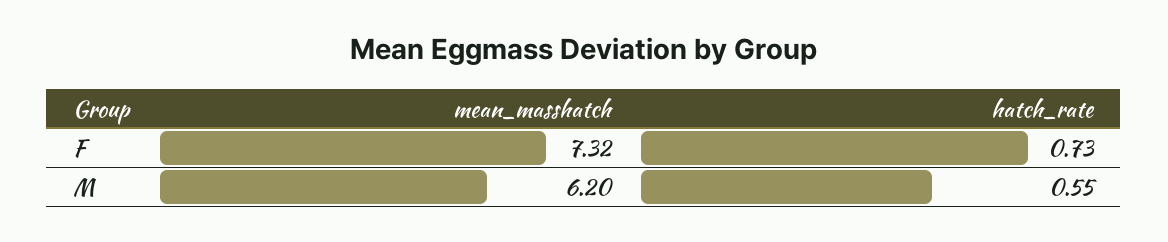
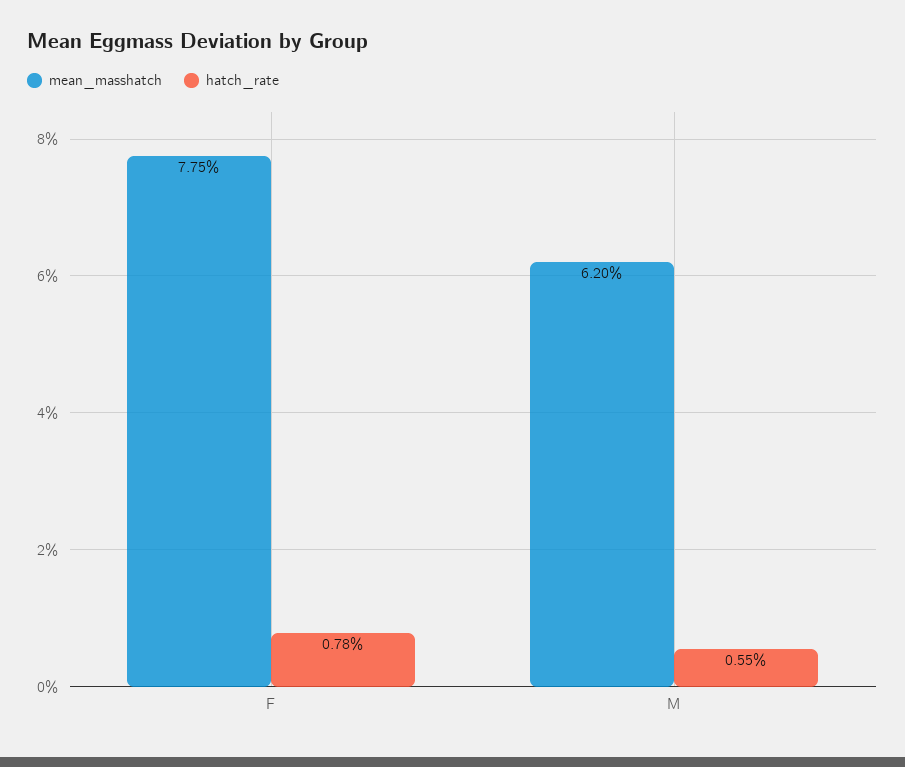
  {
    "mean_masshatch": {
-     "F": 7.32,
+     "F": 7.75,
      "M": 6.2
    },
    "hatch_rate": {
-     "F": 0.73,
+     "F": 0.78,
      "M": 0.55
    }
  }

